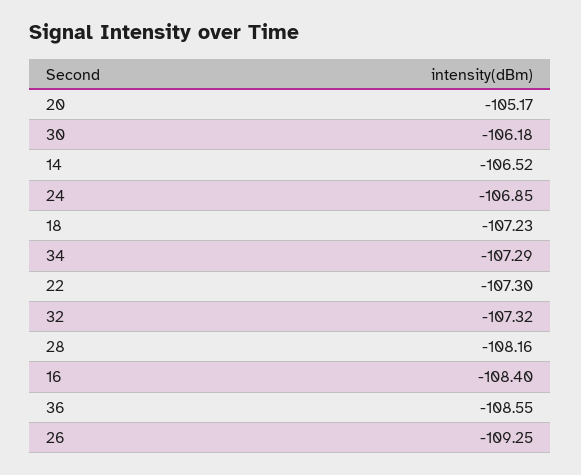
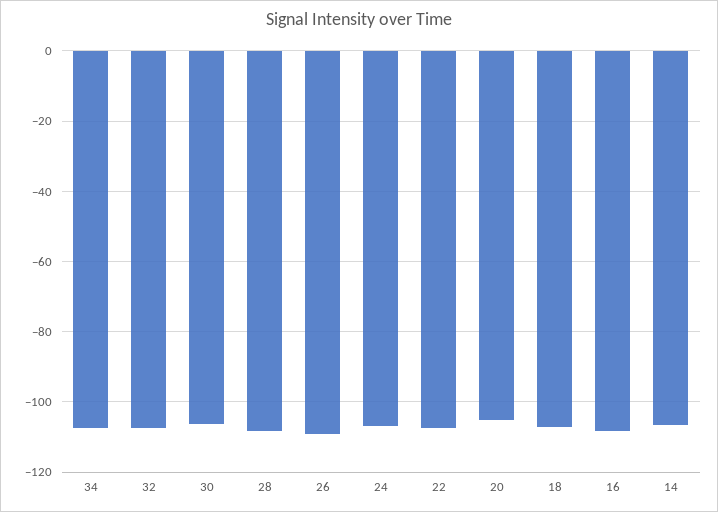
  {
    "20": -105.17,
    "30": -106.18,
    "14": -106.52,
    "24": -106.85,
    "18": -107.23,
    "34": -107.29,
    "22": -107.3,
    "32": -107.32,
    "28": -108.16,
    "16": -108.4,
-   "36": -108.55,
    "26": -109.25
  }

